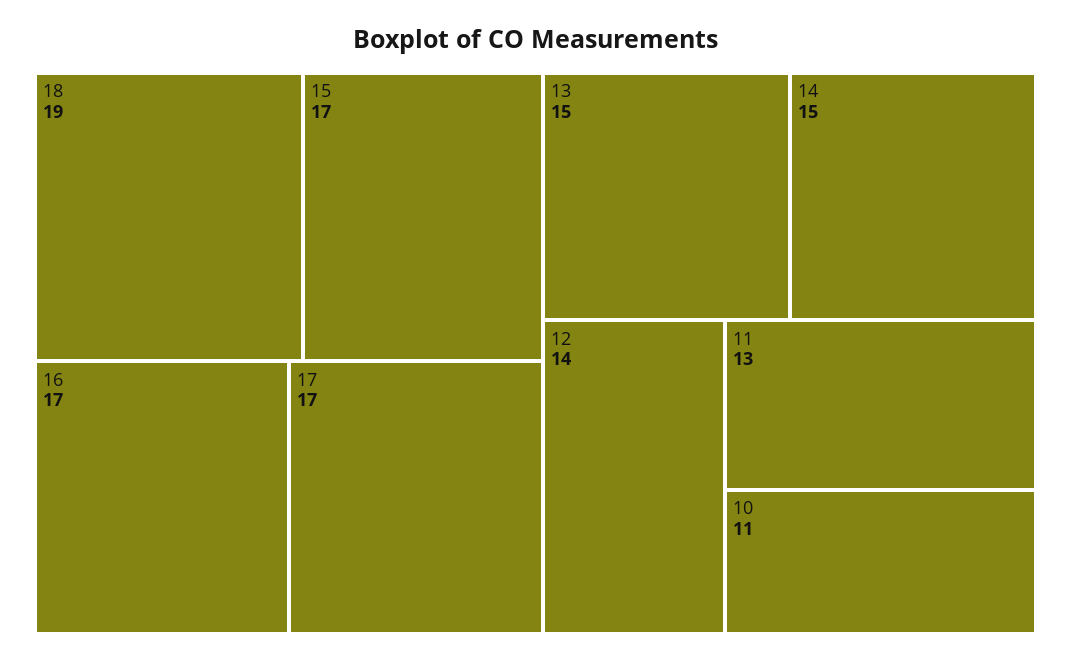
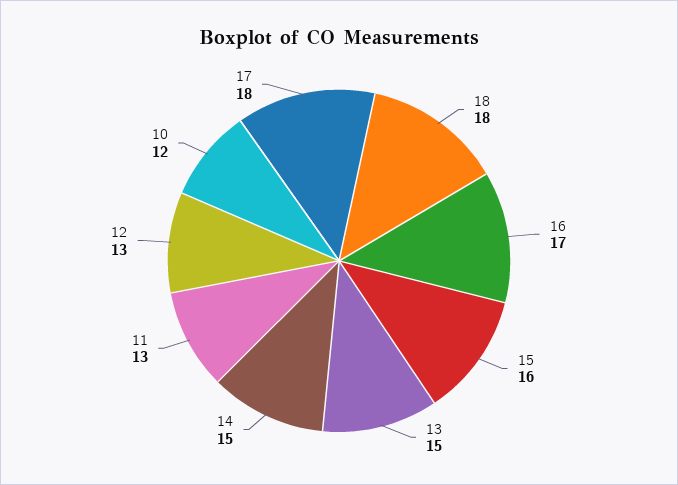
  {
-   "18": 19,
+   "18": 18,
-   "15": 17,
+   "15": 16,
    "16": 17,
-   "17": 17,
+   "17": 18,
    "13": 15,
    "14": 15,
-   "12": 14,
+   "12": 13,
    "11": 13,
-   "10": 11
+   "10": 12
  }

